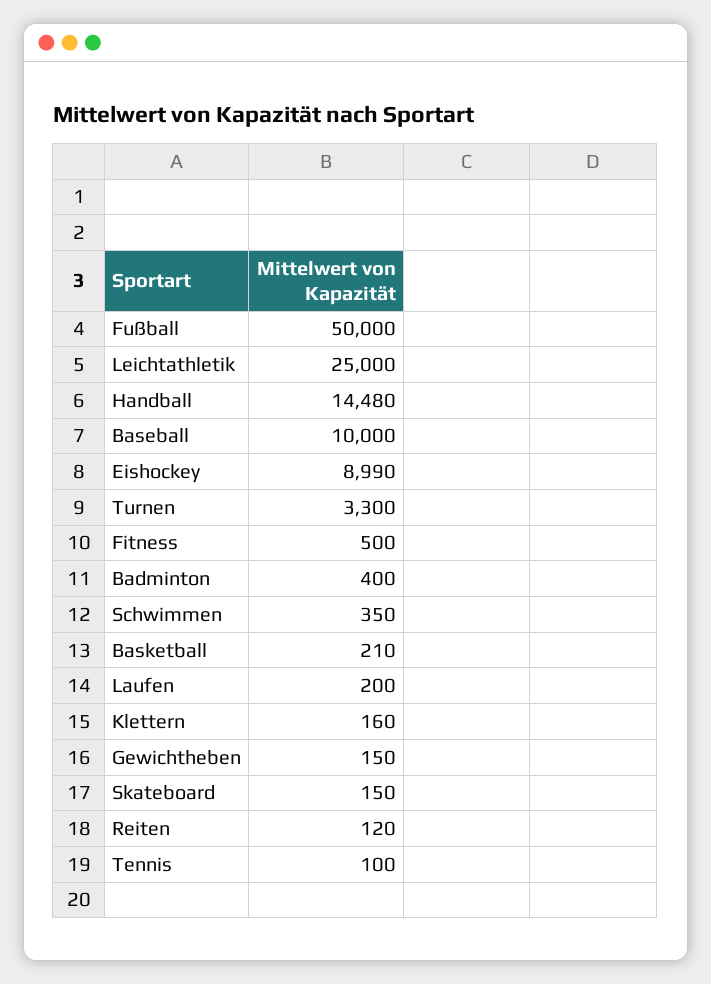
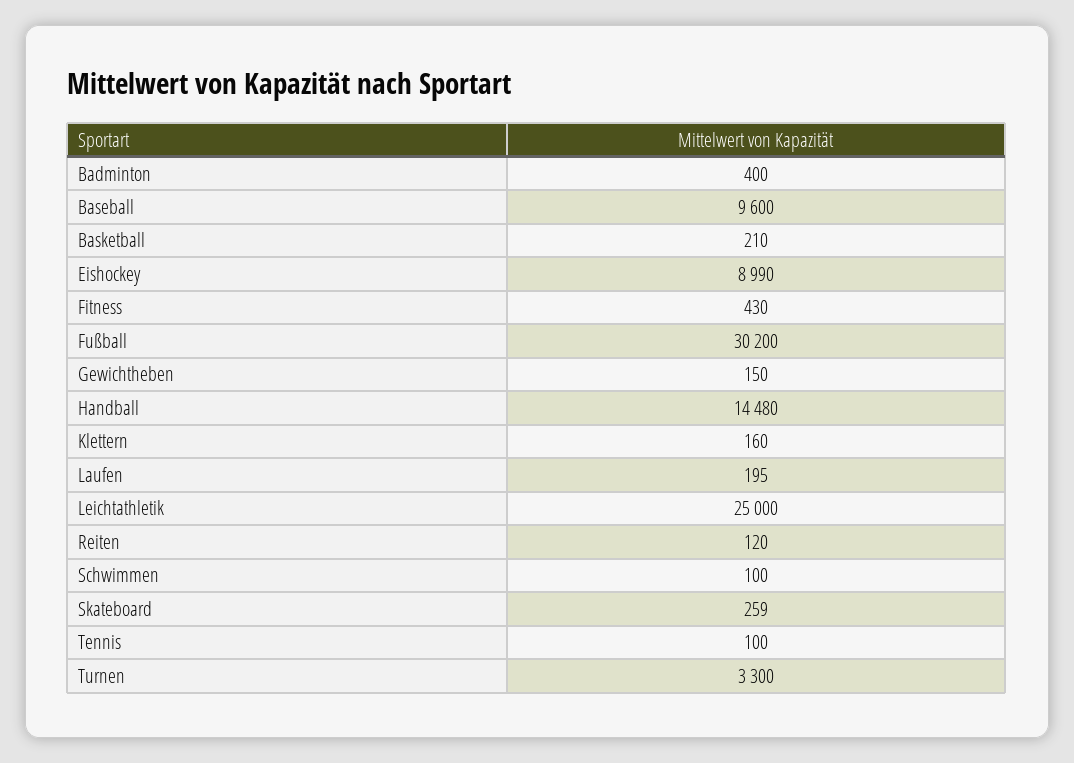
  {
-   "Fußball": 50000,
+   "Fußball": 30200,
    "Leichtathletik": 25000,
    "Handball": 14480,
-   "Baseball": 10000,
+   "Baseball": 9600,
    "Eishockey": 8990,
    "Turnen": 3300,
-   "Fitness": 500,
+   "Fitness": 430,
    "Badminton": 400,
-   "Schwimmen": 350,
+   "Schwimmen": 100,
    "Basketball": 210,
-   "Laufen": 200,
+   "Laufen": 195,
    "Klettern": 160,
    "Gewichtheben": 150,
-   "Skateboard": 150,
+   "Skateboard": 259,
    "Reiten": 120,
    "Tennis": 100
  }

